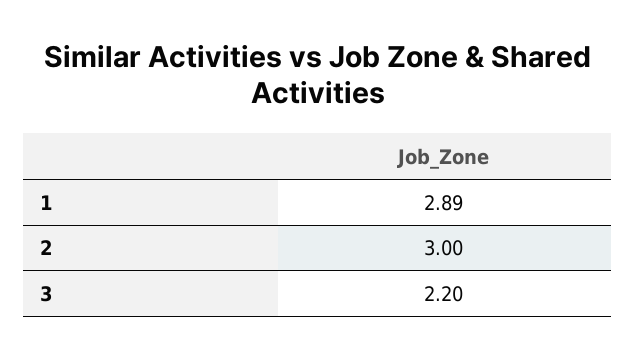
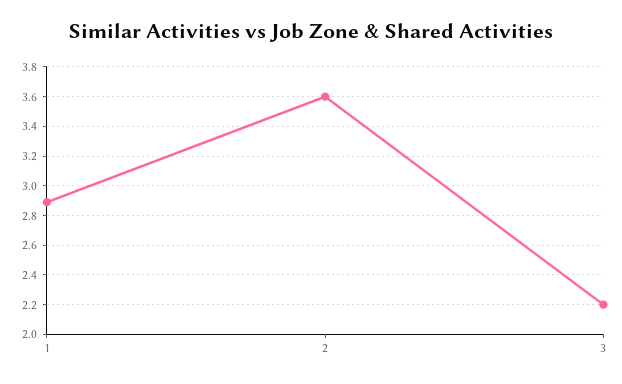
  {
    "1": 2.89,
-   "2": 3,
+   "2": 3.6,
    "3": 2.2
  }

